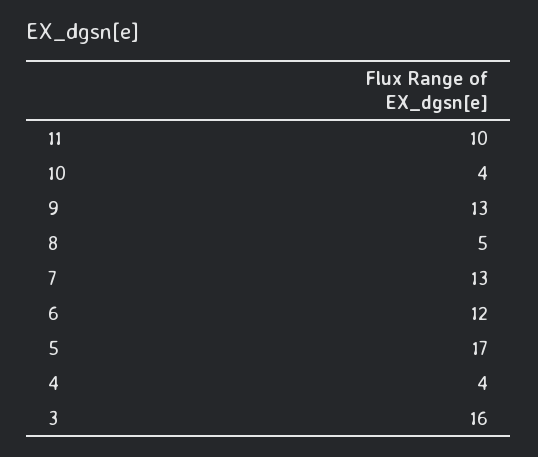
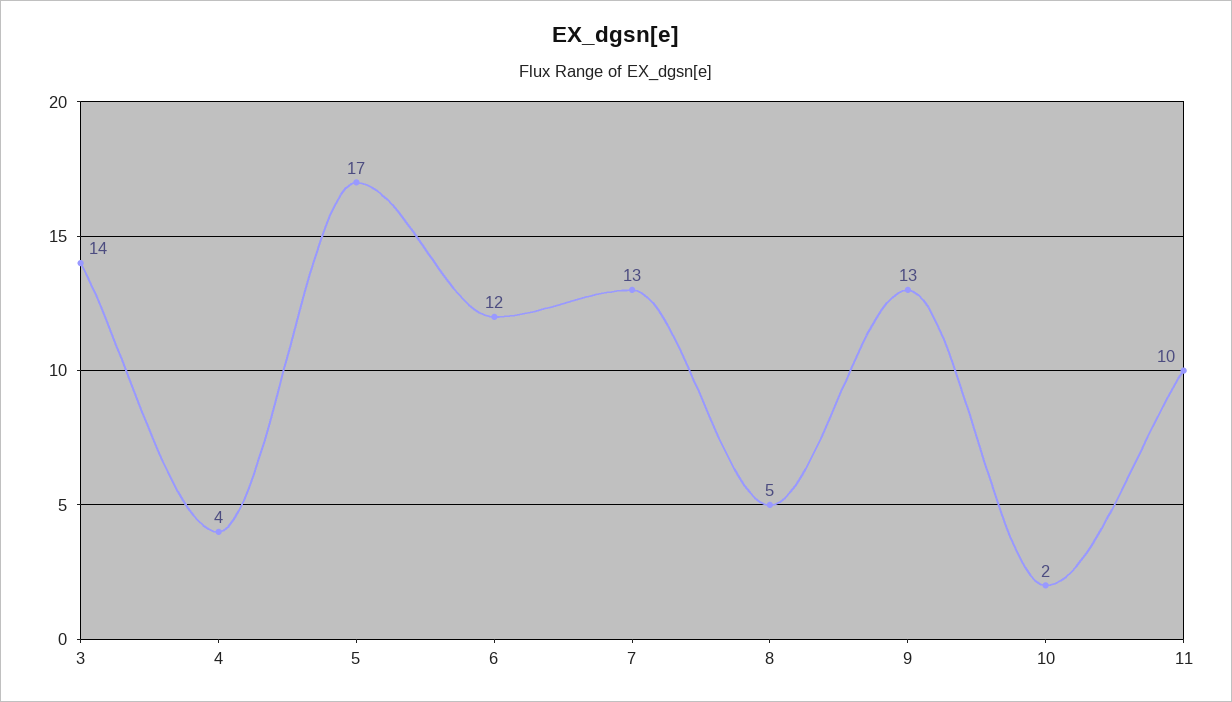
  {
    "11": 10,
-   "10": 4,
+   "10": 2,
    "9": 13,
    "8": 5,
    "7": 13,
    "6": 12,
    "5": 17,
    "4": 4,
-   "3": 16
+   "3": 14
  }

